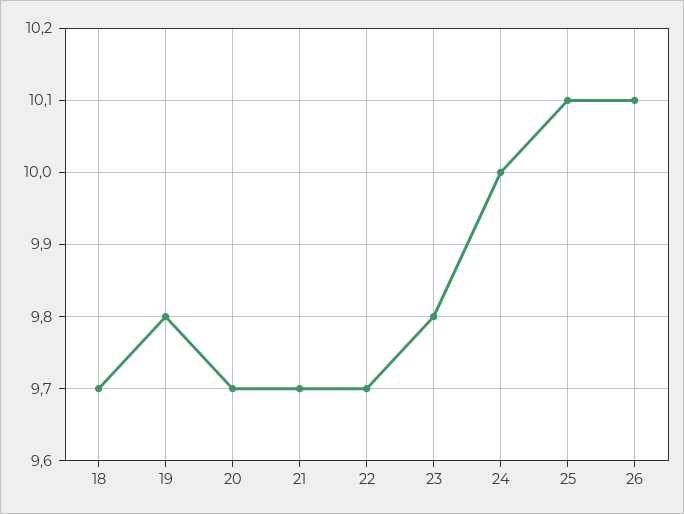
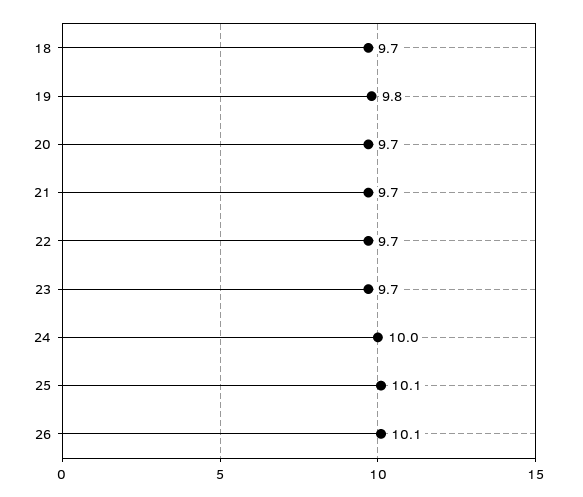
  {
    "18": 9.7,
    "19": 9.8,
    "20": 9.7,
    "21": 9.7,
    "22": 9.7,
-   "23": 9.8,
+   "23": 9.7,
    "24": 10,
    "25": 10.1,
    "26": 10.1
  }

